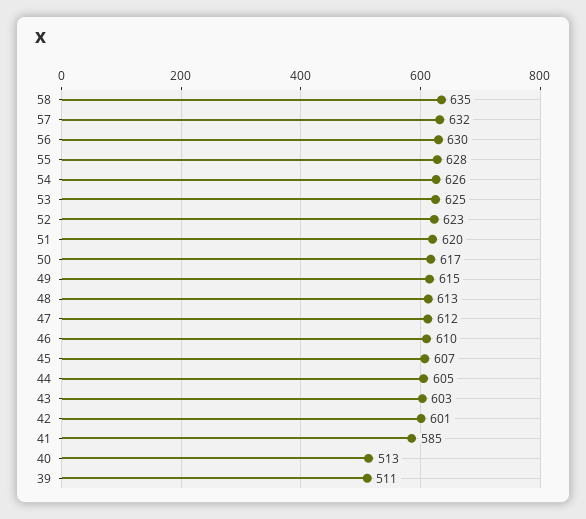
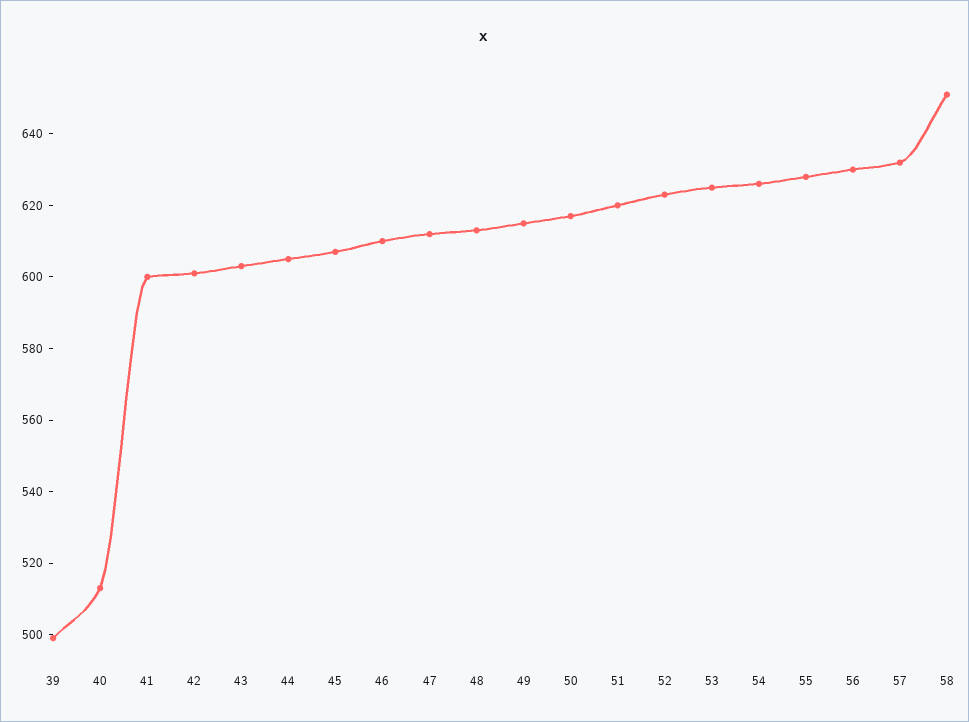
  {
-   "58": 635,
+   "58": 650,
    "57": 632,
    "56": 630,
    "55": 628,
    "54": 626,
    "53": 625,
    "52": 623,
    "51": 620,
    "50": 617,
    "49": 615,
    "48": 613,
    "47": 612,
    "46": 610,
    "45": 607,
    "44": 605,
    "43": 603,
    "42": 601,
-   "41": 585,
+   "41": 600,
    "40": 513,
-   "39": 511
+   "39": 500
  }

